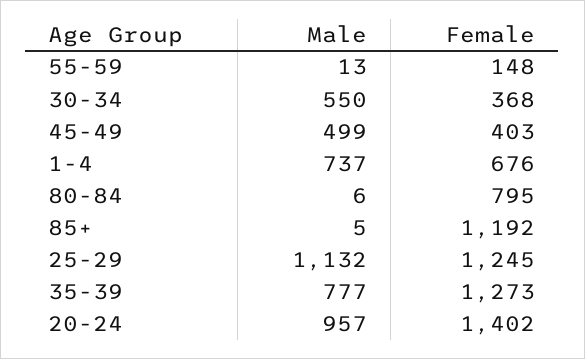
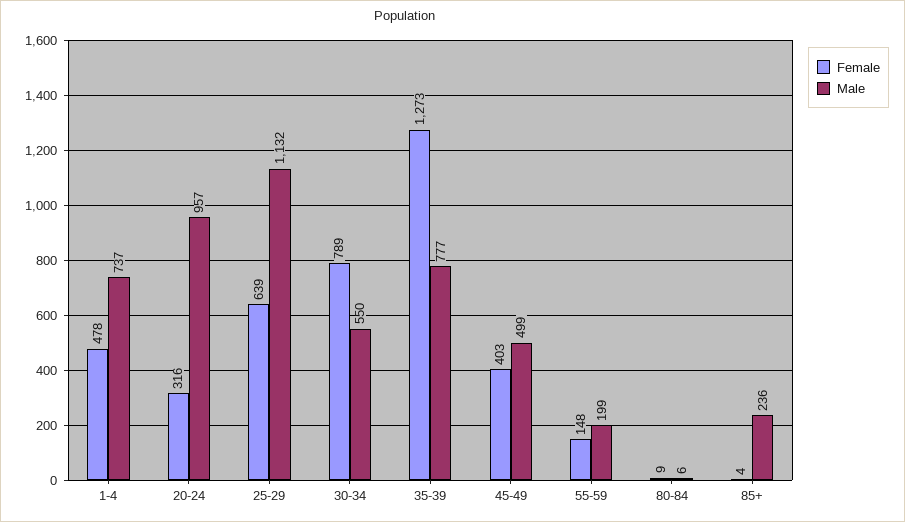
  {
    "Male": {
-     "55-59": 13,
+     "55-59": 199,
      "30-34": 550,
      "45-49": 499,
      "1-4": 737,
      "80-84": 6,
-     "85+": 5,
+     "85+": 236,
      "25-29": 1132,
      "35-39": 777,
      "20-24": 957
    },
    "Female": {
      "55-59": 148,
-     "30-34": 368,
+     "30-34": 789,
      "45-49": 403,
-     "1-4": 676,
+     "1-4": 478,
-     "80-84": 795,
+     "80-84": 9,
-     "85+": 1192,
+     "85+": 4,
-     "25-29": 1245,
+     "25-29": 639,
      "35-39": 1273,
-     "20-24": 1402
+     "20-24": 316
    }
  }

